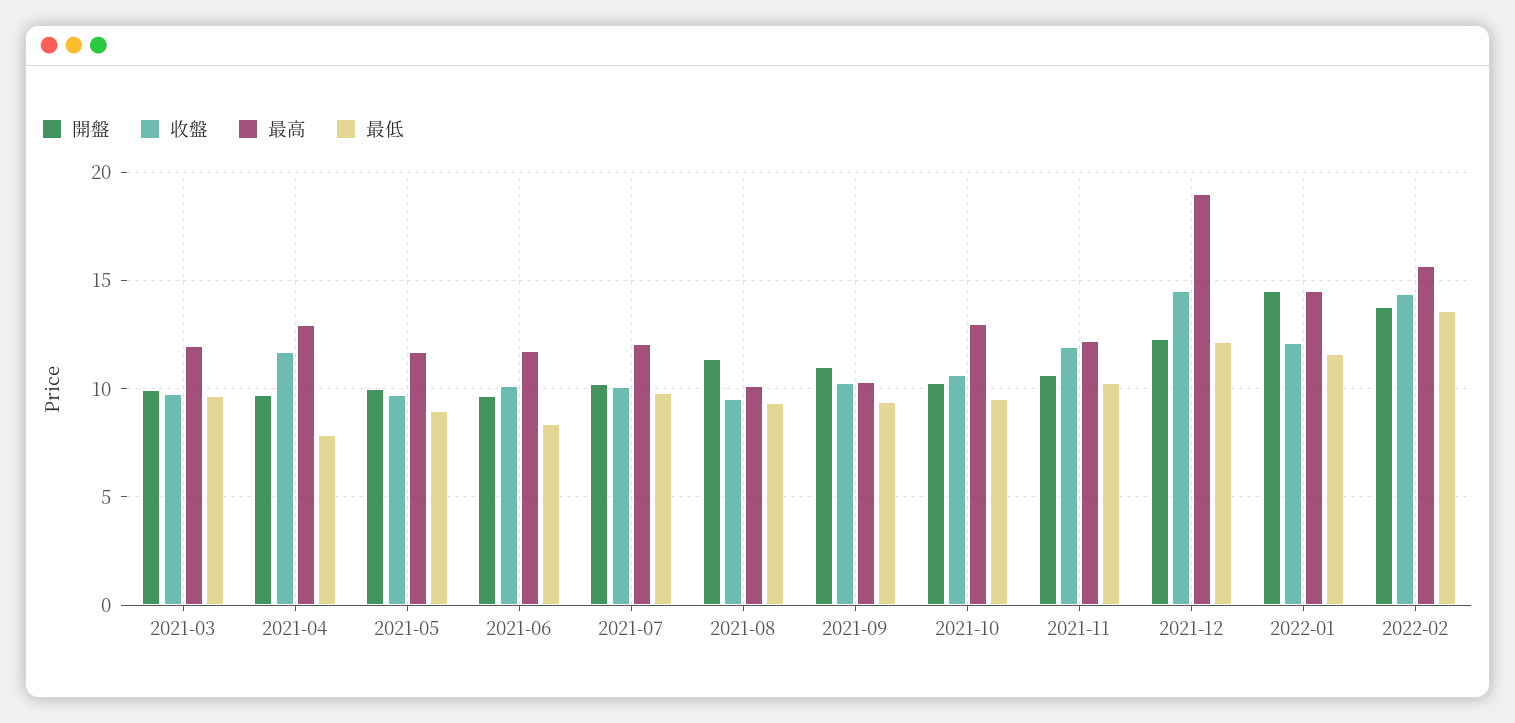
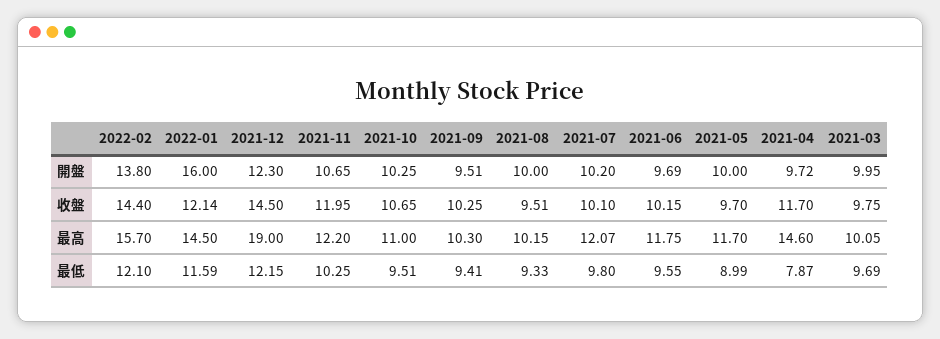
  {
    "開盤": {
      "2021-03": 9.95,
      "2021-04": 9.72,
      "2021-05": 10,
      "2021-06": 9.69,
      "2021-07": 10.2,
-     "2021-08": 11.5,
+     "2021-08": 10,
-     "2021-09": 11,
+     "2021-09": 9.51,
      "2021-10": 10.25,
      "2021-11": 10.65,
      "2021-12": 12.3,
-     "2022-01": 14.5,
+     "2022-01": 16,
      "2022-02": 13.8
    },
    "收盤": {
      "2021-03": 9.75,
      "2021-04": 11.7,
      "2021-05": 9.7,
      "2021-06": 10.15,
      "2021-07": 10.1,
      "2021-08": 9.51,
      "2021-09": 10.25,
      "2021-10": 10.65,
      "2021-11": 11.95,
      "2021-12": 14.5,
      "2022-01": 12.14,
      "2022-02": 14.4
    },
    "最高": {
-     "2021-03": 12,
+     "2021-03": 10.05,
-     "2021-04": 13,
+     "2021-04": 14.6,
      "2021-05": 11.7,
      "2021-06": 11.75,
      "2021-07": 12.07,
      "2021-08": 10.15,
      "2021-09": 10.3,
-     "2021-10": 13,
+     "2021-10": 11,
      "2021-11": 12.2,
      "2021-12": 19,
      "2022-01": 14.5,
      "2022-02": 15.7
    },
    "最低": {
      "2021-03": 9.69,
      "2021-04": 7.87,
      "2021-05": 8.99,
-     "2021-06": 8.5,
+     "2021-06": 9.55,
      "2021-07": 9.8,
      "2021-08": 9.33,
      "2021-09": 9.41,
      "2021-10": 9.51,
      "2021-11": 10.25,
      "2021-12": 12.15,
      "2022-01": 11.59,
-     "2022-02": 13.5
+     "2022-02": 12.1
    }
  }

